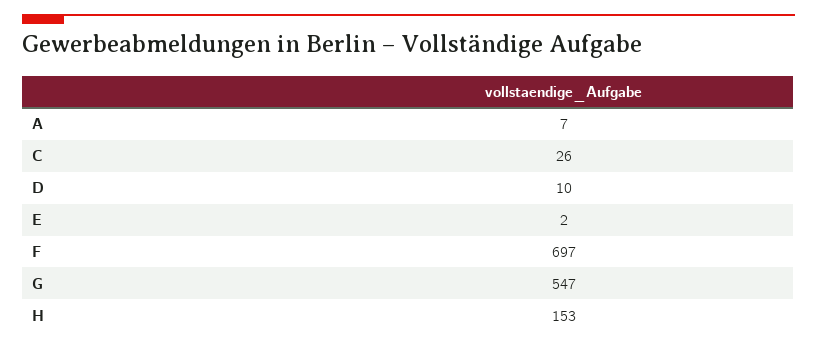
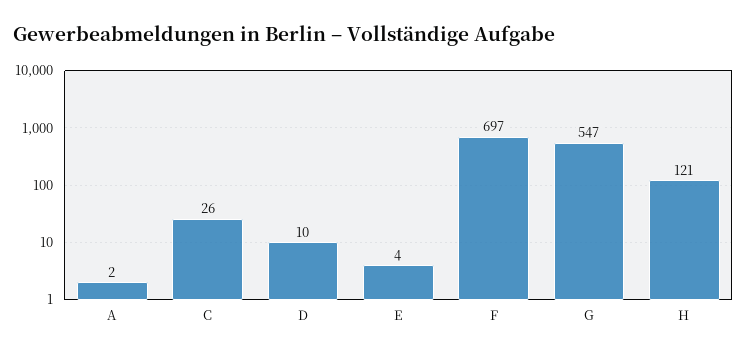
  {
-   "A": 7,
+   "A": 2,
    "C": 26,
    "D": 10,
-   "E": 2,
+   "E": 4,
    "F": 697,
    "G": 547,
-   "H": 153
+   "H": 121
  }

